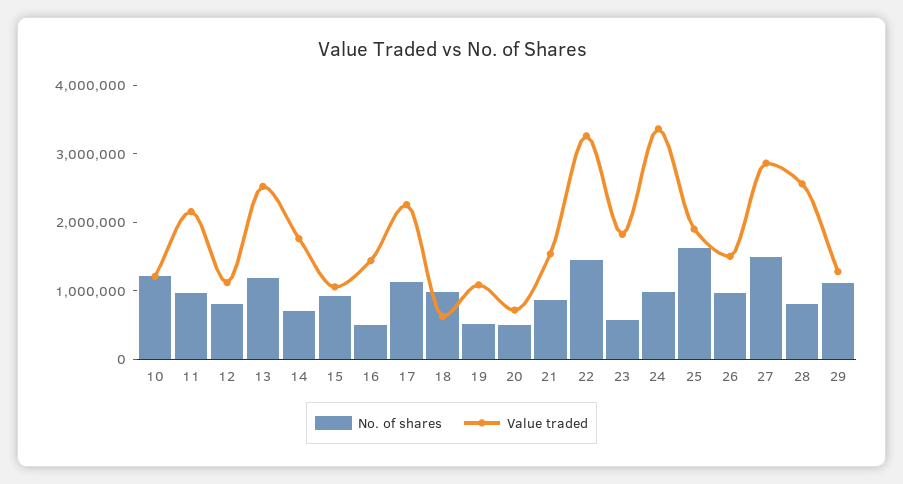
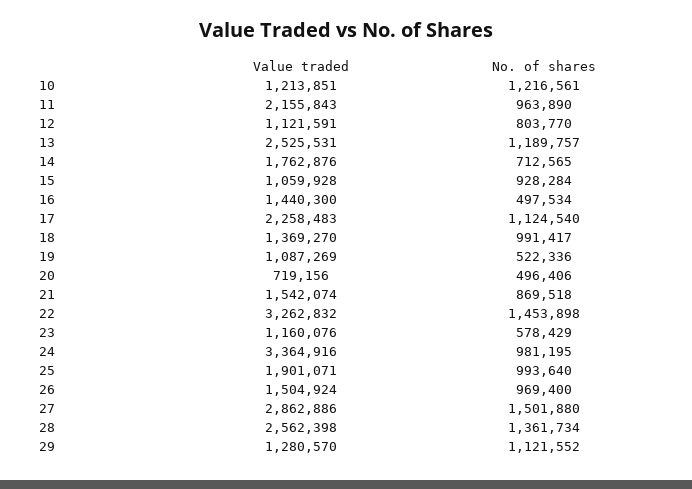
  {
    "No. of shares": {
      "10": 1216561,
      "11": 963890,
      "12": 803770,
      "13": 1189757,
      "14": 712565,
      "15": 928284,
      "16": 497534,
      "17": 1124540,
      "18": 991417,
      "19": 522336,
      "20": 496406,
      "21": 869518,
      "22": 1453898,
      "23": 578429,
      "24": 981195,
-     "25": 1600000,
+     "25": 993640,
      "26": 969400,
      "27": 1501880,
-     "28": 800000,
+     "28": 1361734,
      "29": 1121552
    },
    "Value traded": {
      "10": 1213851,
      "11": 2155843,
      "12": 1121591,
      "13": 2525531,
      "14": 1762876,
      "15": 1059928,
      "16": 1440300,
      "17": 2258483,
-     "18": 600000,
+     "18": 1369270,
      "19": 1087269,
      "20": 719156,
      "21": 1542074,
      "22": 3262832,
-     "23": 1800000,
+     "23": 1160076,
      "24": 3364916,
      "25": 1901071,
      "26": 1504924,
      "27": 2862886,
      "28": 2562398,
      "29": 1280570
    }
  }

